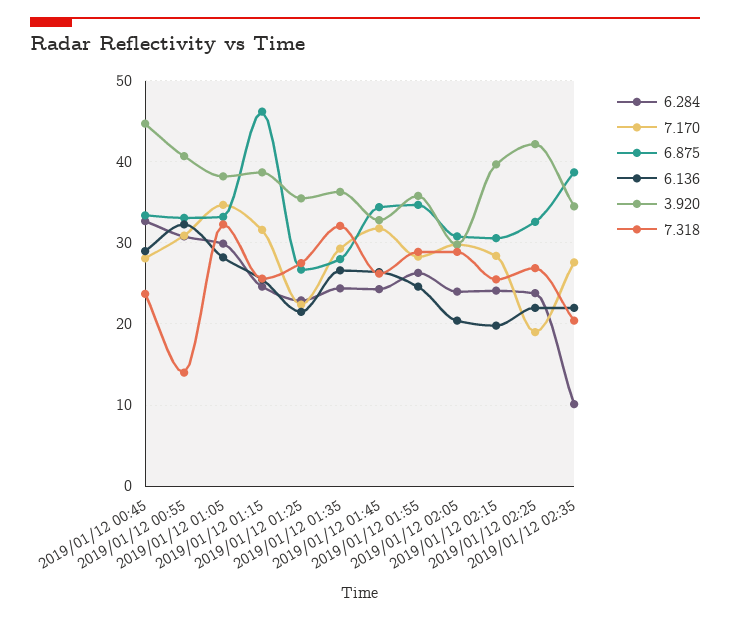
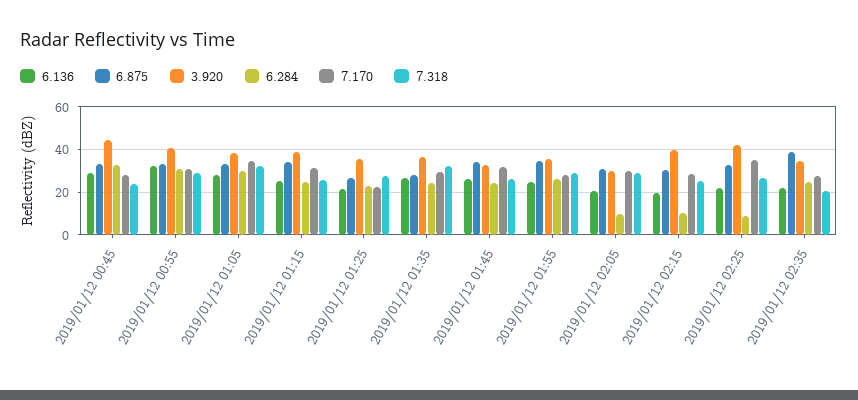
  {
    "6.284": {
      "2019/01/12 00:45": 33,
      "2019/01/12 00:55": 31,
      "2019/01/12 01:05": 30,
      "2019/01/12 01:15": 25,
      "2019/01/12 01:25": 23,
      "2019/01/12 01:35": 24,
      "2019/01/12 01:45": 24,
      "2019/01/12 01:55": 26,
-     "2019/01/12 02:05": 24,
+     "2019/01/12 02:05": 10,
-     "2019/01/12 02:15": 24,
+     "2019/01/12 02:15": 10,
-     "2019/01/12 02:25": 24,
+     "2019/01/12 02:25": 10,
-     "2019/01/12 02:35": 10
+     "2019/01/12 02:35": 25
    },
    "7.170": {
      "2019/01/12 00:45": 28,
      "2019/01/12 00:55": 31,
      "2019/01/12 01:05": 35,
      "2019/01/12 01:15": 32,
      "2019/01/12 01:25": 22,
      "2019/01/12 01:35": 29,
      "2019/01/12 01:45": 32,
      "2019/01/12 01:55": 28,
      "2019/01/12 02:05": 30,
      "2019/01/12 02:15": 28,
-     "2019/01/12 02:25": 19,
+     "2019/01/12 02:25": 35,
      "2019/01/12 02:35": 28
    },
    "6.875": {
      "2019/01/12 00:45": 33,
      "2019/01/12 00:55": 33,
      "2019/01/12 01:05": 33,
-     "2019/01/12 01:15": 46,
+     "2019/01/12 01:15": 35,
      "2019/01/12 01:25": 27,
      "2019/01/12 01:35": 28,
      "2019/01/12 01:45": 34,
      "2019/01/12 01:55": 35,
      "2019/01/12 02:05": 31,
      "2019/01/12 02:15": 31,
      "2019/01/12 02:25": 33,
      "2019/01/12 02:35": 39
    },
    "6.136": {
      "2019/01/12 00:45": 29,
      "2019/01/12 00:55": 32,
      "2019/01/12 01:05": 28,
      "2019/01/12 01:15": 26,
      "2019/01/12 01:25": 22,
      "2019/01/12 01:35": 27,
      "2019/01/12 01:45": 26,
      "2019/01/12 01:55": 25,
      "2019/01/12 02:05": 20,
      "2019/01/12 02:15": 20,
      "2019/01/12 02:25": 22,
      "2019/01/12 02:35": 22
    },
    "3.920": {
      "2019/01/12 00:45": 45,
      "2019/01/12 00:55": 41,
      "2019/01/12 01:05": 38,
      "2019/01/12 01:15": 39,
      "2019/01/12 01:25": 36,
      "2019/01/12 01:35": 36,
      "2019/01/12 01:45": 33,
      "2019/01/12 01:55": 36,
      "2019/01/12 02:05": 30,
      "2019/01/12 02:15": 40,
      "2019/01/12 02:25": 42,
      "2019/01/12 02:35": 35
    },
    "7.318": {
      "2019/01/12 00:45": 24,
-     "2019/01/12 00:55": 14,
+     "2019/01/12 00:55": 30,
      "2019/01/12 01:05": 32,
      "2019/01/12 01:15": 26,
      "2019/01/12 01:25": 28,
      "2019/01/12 01:35": 32,
      "2019/01/12 01:45": 26,
      "2019/01/12 01:55": 29,
      "2019/01/12 02:05": 29,
      "2019/01/12 02:15": 26,
      "2019/01/12 02:25": 27,
      "2019/01/12 02:35": 20
    }
  }

